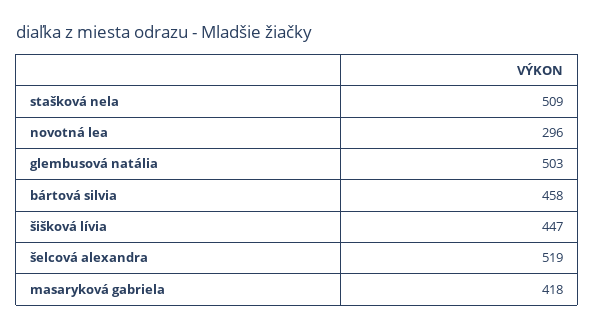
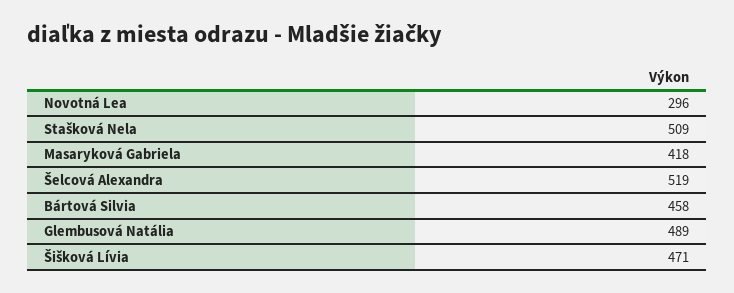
  {
    "stašková nela": 509,
    "novotná lea": 296,
-   "glembusová natália": 503,
+   "glembusová natália": 489,
    "bártová silvia": 458,
-   "šišková lívia": 447,
+   "šišková lívia": 471,
    "šelcová alexandra": 519,
    "masaryková gabriela": 418
  }

